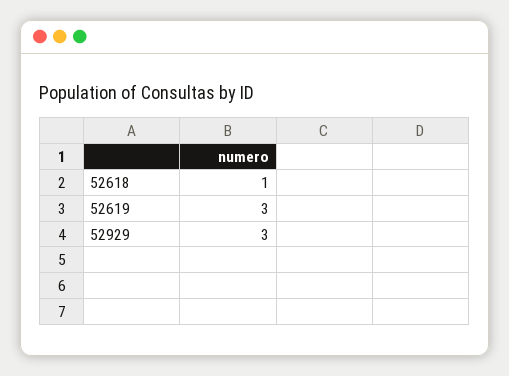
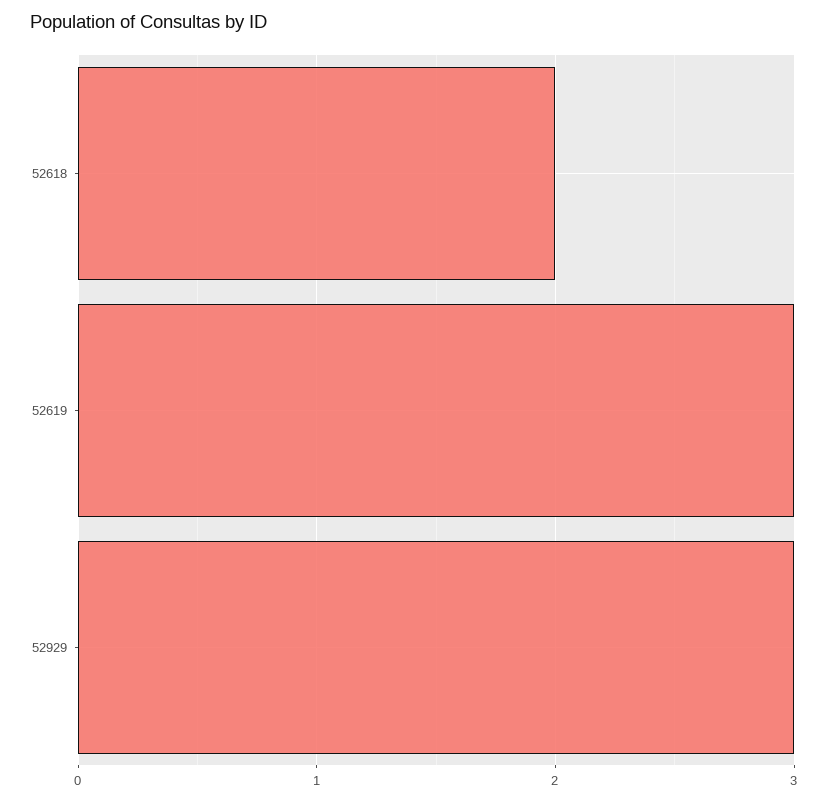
  {
-   "52618": 1,
+   "52618": 2,
    "52619": 3,
    "52929": 3
  }

